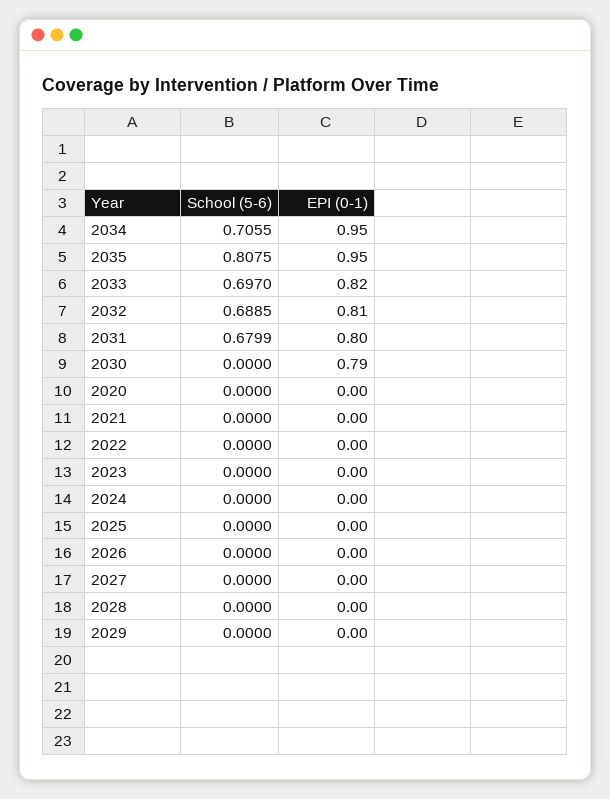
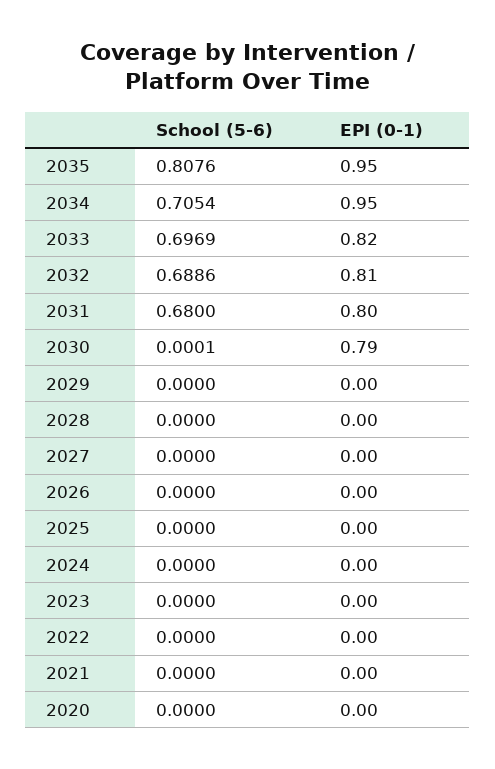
  {
    "School (5-6)": {
-     "2034": 0.7055,
+     "2034": 0.7054,
-     "2035": 0.8075,
+     "2035": 0.8076,
-     "2033": 0.697,
+     "2033": 0.6969,
-     "2032": 0.6885,
+     "2032": 0.6886,
-     "2031": 0.6799,
+     "2031": 0.68,
-     "2030": 0,
+     "2030": 0.0001,
      "2020": 0,
      "2021": 0,
      "2022": 0,
      "2023": 0,
      "2024": 0,
      "2025": 0,
      "2026": 0,
      "2027": 0,
      "2028": 0,
      "2029": 0
    },
    "EPI (0-1)": {
      "2034": 0.95,
      "2035": 0.95,
      "2033": 0.82,
      "2032": 0.81,
      "2031": 0.8,
      "2030": 0.79,
      "2020": 0,
      "2021": 0,
      "2022": 0,
      "2023": 0,
      "2024": 0,
      "2025": 0,
      "2026": 0,
      "2027": 0,
      "2028": 0,
      "2029": 0
    }
  }

